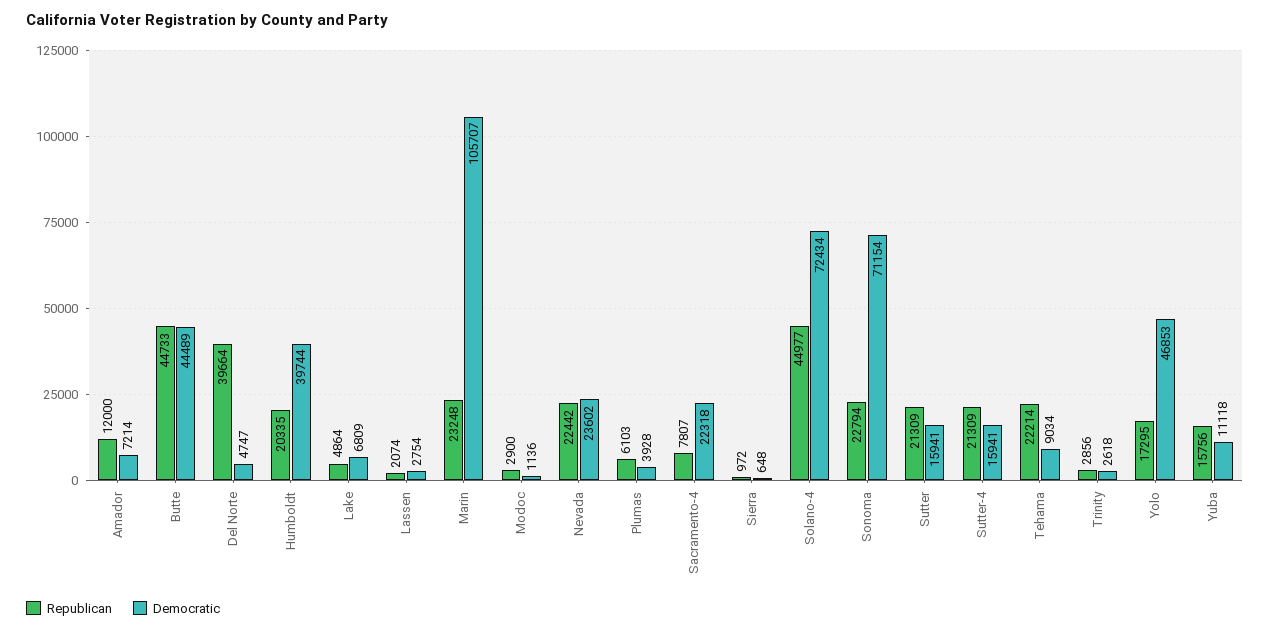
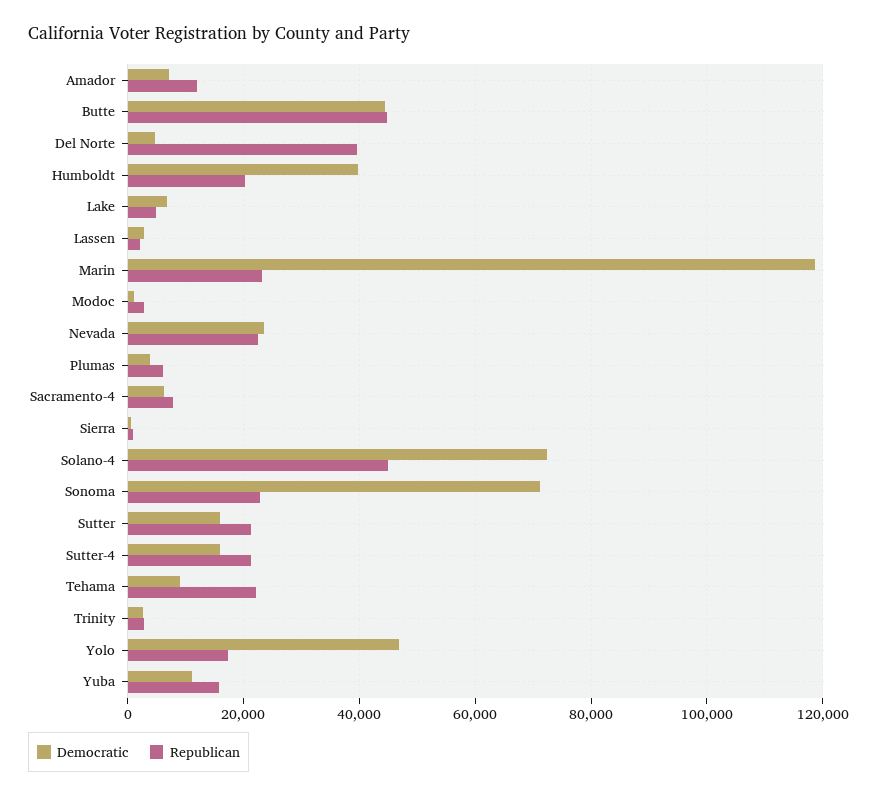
  {
    "Republican": {
      "Amador": 12000,
      "Butte": 44733,
      "Del Norte": 39664,
      "Humboldt": 20335,
      "Lake": 4864,
      "Lassen": 2074,
      "Marin": 23248,
      "Modoc": 2900,
      "Nevada": 22442,
      "Plumas": 6103,
      "Sacramento-4": 7807,
      "Sierra": 972,
      "Solano-4": 44977,
      "Sonoma": 22794,
      "Sutter": 21309,
      "Sutter-4": 21309,
      "Tehama": 22214,
      "Trinity": 2856,
      "Yolo": 17295,
      "Yuba": 15756
    },
    "Democratic": {
      "Amador": 7214,
      "Butte": 44489,
      "Del Norte": 4747,
      "Humboldt": 39744,
      "Lake": 6809,
      "Lassen": 2754,
-     "Marin": 105707,
+     "Marin": 118000,
      "Modoc": 1136,
      "Nevada": 23602,
      "Plumas": 3928,
-     "Sacramento-4": 22318,
+     "Sacramento-4": 6000,
      "Sierra": 648,
      "Solano-4": 72434,
      "Sonoma": 71154,
      "Sutter": 15941,
      "Sutter-4": 15941,
      "Tehama": 9034,
      "Trinity": 2618,
      "Yolo": 46853,
      "Yuba": 11118
    }
  }

